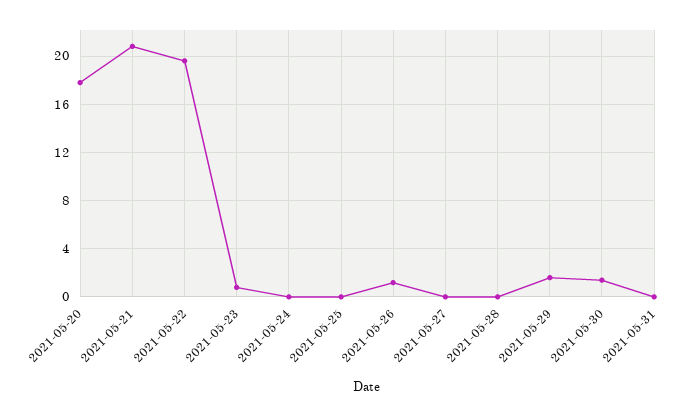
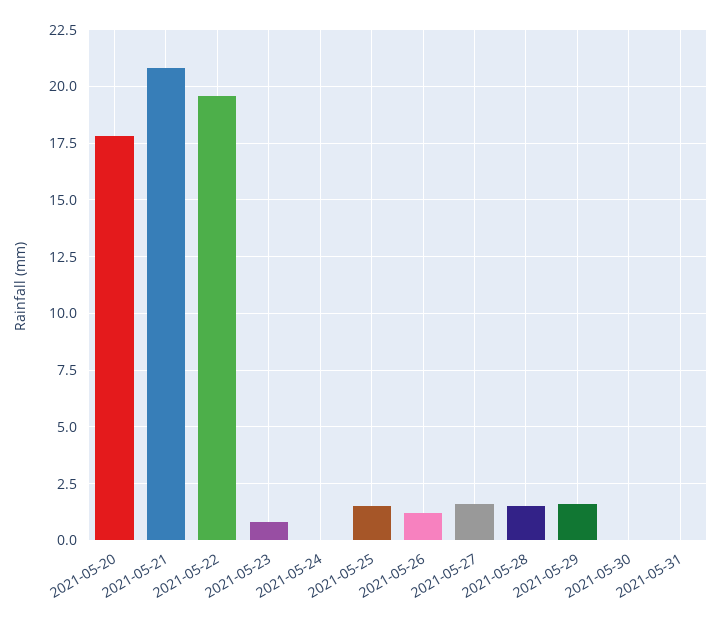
  {
    "2021-05-20": 18,
    "2021-05-21": 21,
    "2021-05-22": 19.5,
    "2021-05-23": 1,
    "2021-05-24": 0,
-   "2021-05-25": 0,
+   "2021-05-25": 1.5,
    "2021-05-26": 1,
-   "2021-05-27": 0,
+   "2021-05-27": 1.5,
-   "2021-05-28": 0,
+   "2021-05-28": 1.5,
    "2021-05-29": 1.5,
-   "2021-05-30": 1.5,
+   "2021-05-30": 0,
    "2021-05-31": 0
  }

